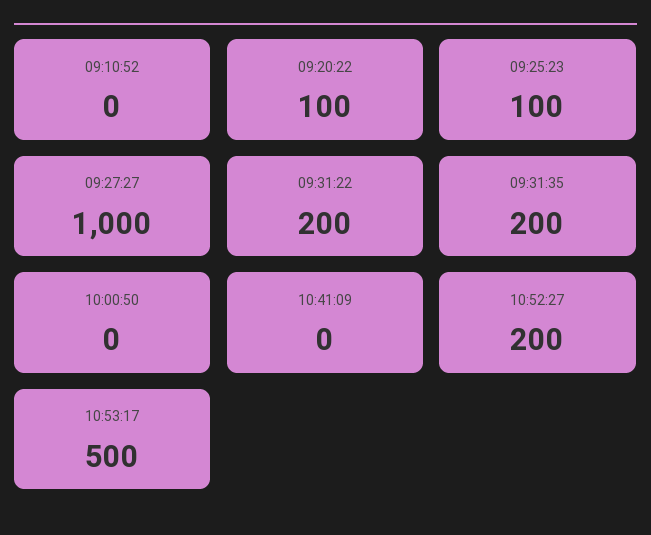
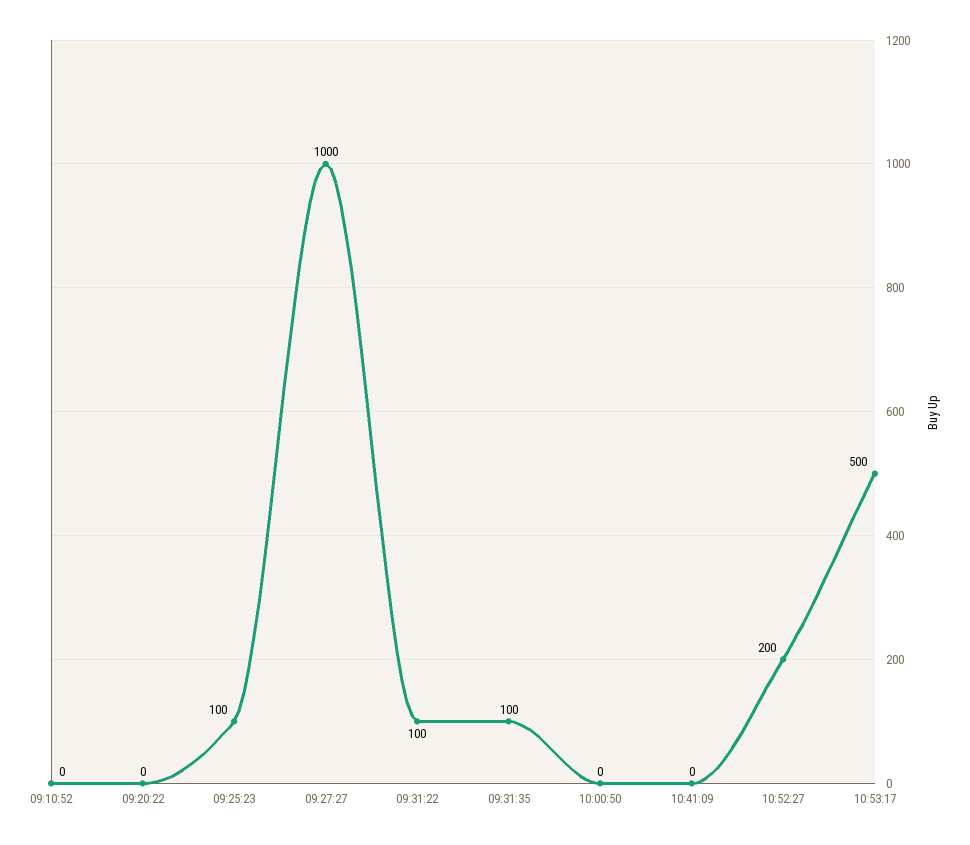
  {
    "09:10:52": 0,
-   "09:20:22": 100,
+   "09:20:22": 0,
    "09:25:23": 100,
    "09:27:27": 1000,
-   "09:31:22": 200,
+   "09:31:22": 100,
-   "09:31:35": 200,
+   "09:31:35": 100,
    "10:00:50": 0,
    "10:41:09": 0,
    "10:52:27": 200,
    "10:53:17": 500
  }

